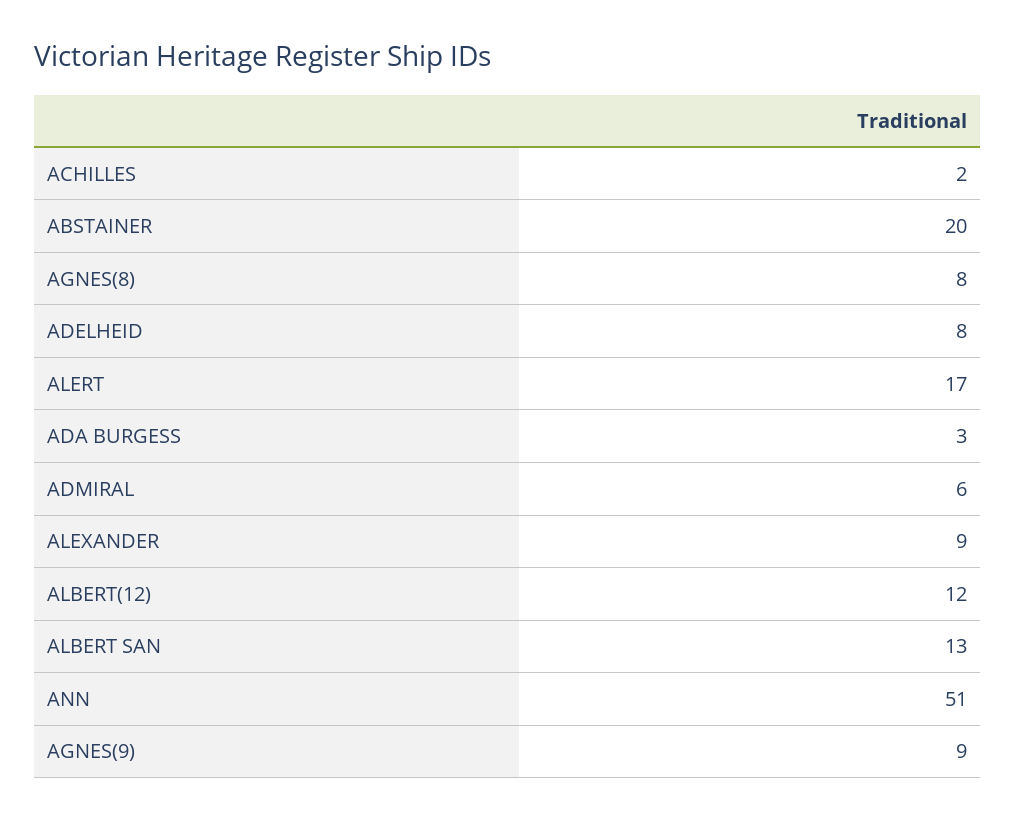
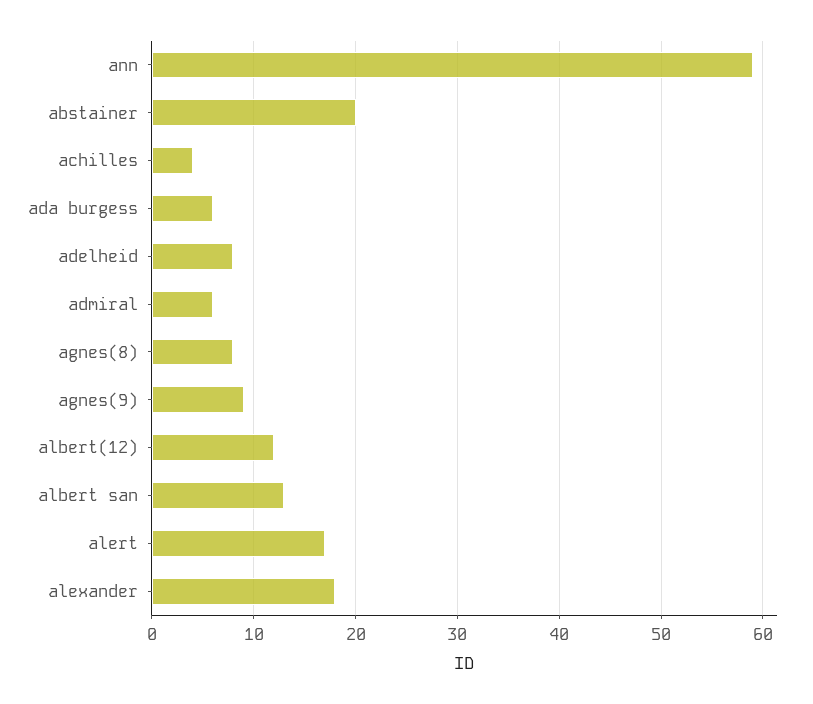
  {
-   "ACHILLES": 2,
+   "ACHILLES": 4,
    "ABSTAINER": 20,
    "AGNES(8)": 8,
    "ADELHEID": 8,
    "ALERT": 17,
-   "ADA BURGESS": 3,
+   "ADA BURGESS": 6,
    "ADMIRAL": 6,
-   "ALEXANDER": 9,
+   "ALEXANDER": 18,
    "ALBERT(12)": 12,
    "ALBERT SAN": 13,
-   "ANN": 51,
+   "ANN": 59,
    "AGNES(9)": 9
  }

